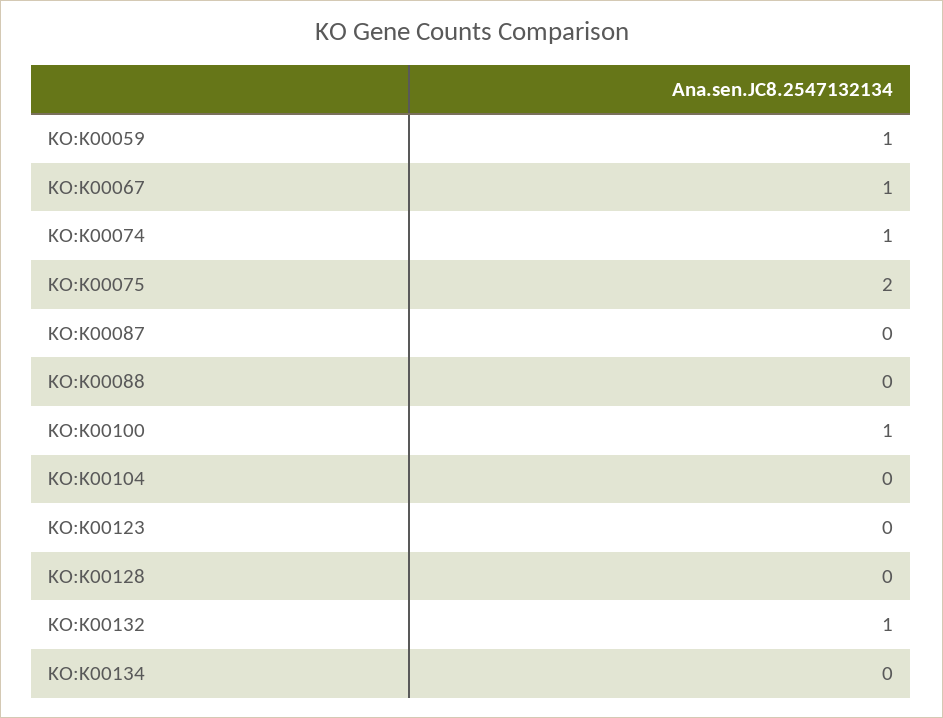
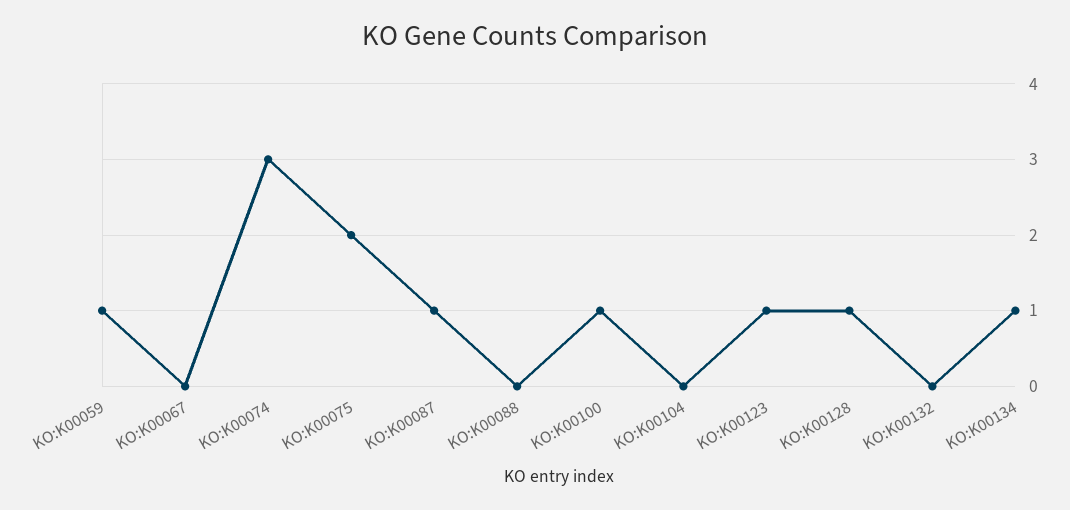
  {
    "KO:K00059": 1,
-   "KO:K00067": 1,
+   "KO:K00067": 0,
-   "KO:K00074": 1,
+   "KO:K00074": 3,
    "KO:K00075": 2,
-   "KO:K00087": 0,
+   "KO:K00087": 1,
    "KO:K00088": 0,
    "KO:K00100": 1,
    "KO:K00104": 0,
-   "KO:K00123": 0,
+   "KO:K00123": 1,
-   "KO:K00128": 0,
+   "KO:K00128": 1,
-   "KO:K00132": 1,
+   "KO:K00132": 0,
-   "KO:K00134": 0
+   "KO:K00134": 1
  }

